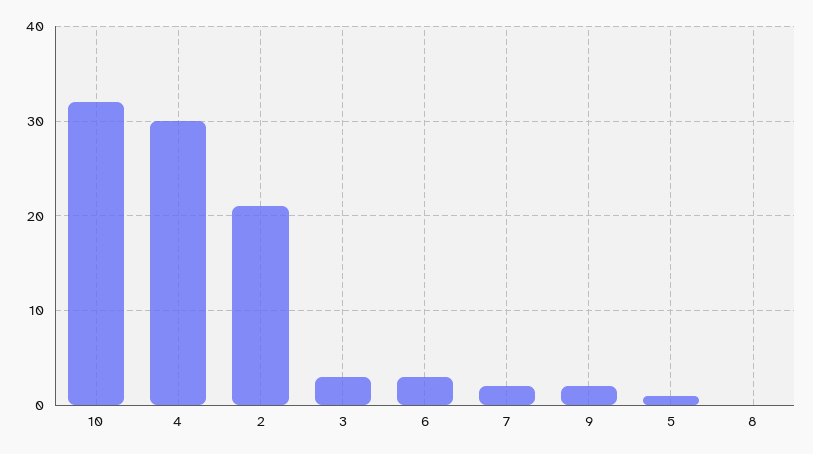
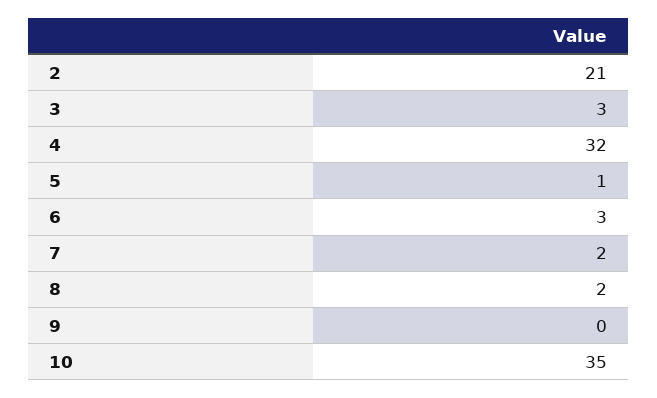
  {
-   "10": 32,
+   "10": 35,
-   "4": 30,
+   "4": 32,
    "2": 21,
    "3": 3,
    "6": 3,
    "7": 2,
-   "9": 2,
+   "9": 0,
    "5": 1,
-   "8": 0
+   "8": 2
  }

